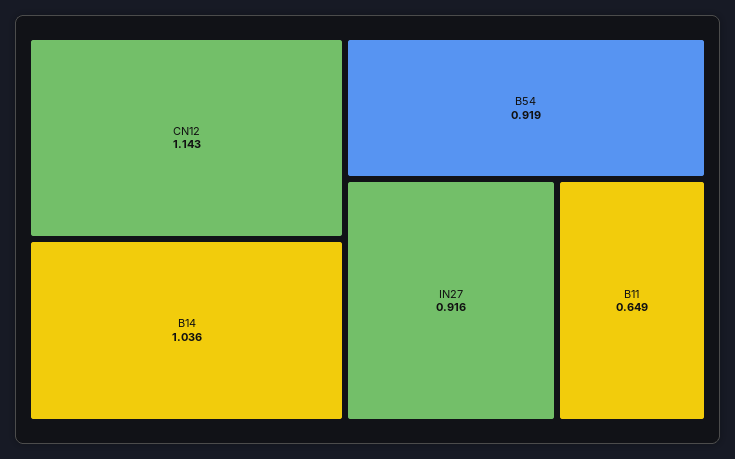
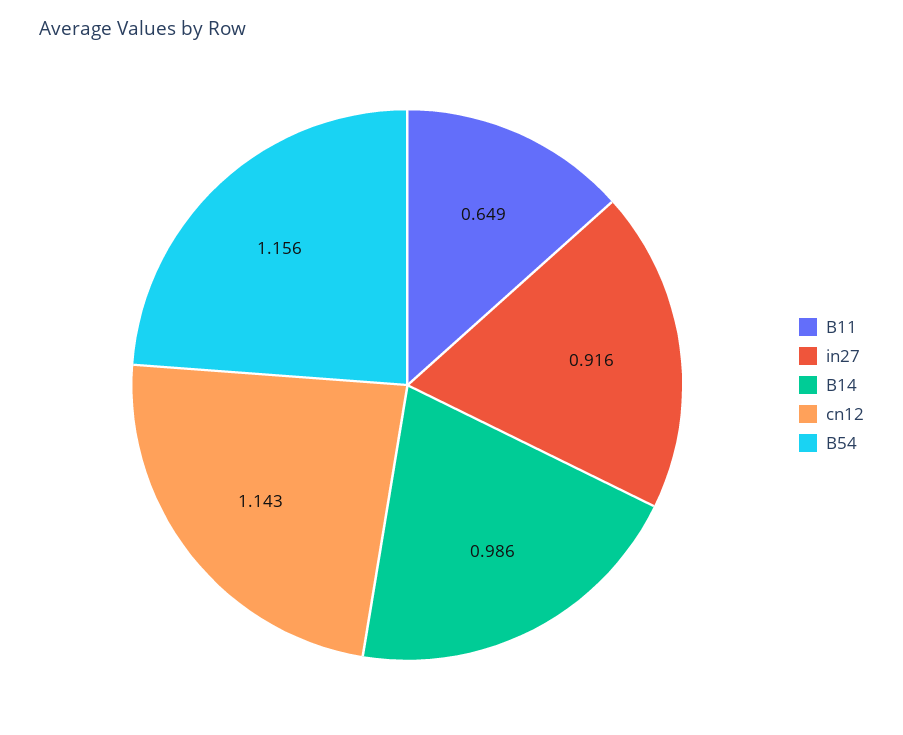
  {
    "CN12": 1.143,
-   "B14": 1.036,
+   "B14": 0.986,
-   "B54": 0.919,
+   "B54": 1.156,
    "IN27": 0.916,
    "B11": 0.649
  }

